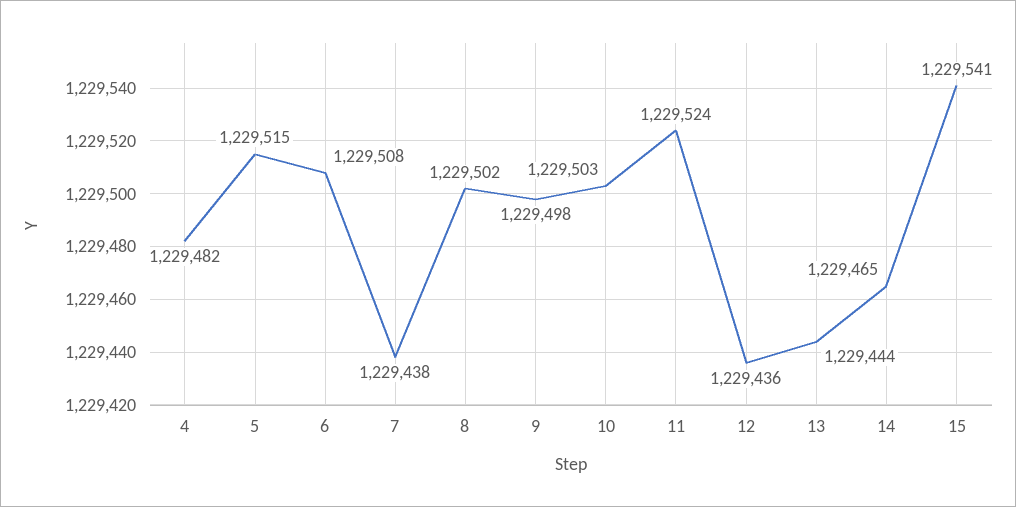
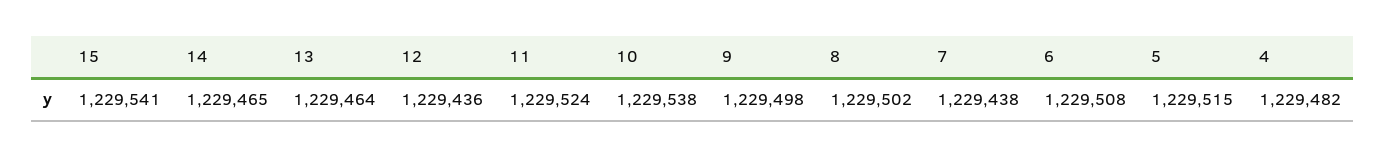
  {
    "4": 1229482,
    "5": 1229515,
    "6": 1229508,
    "7": 1229438,
    "8": 1229502,
    "9": 1229498,
-   "10": 1229503,
+   "10": 1229538,
    "11": 1229524,
    "12": 1229436,
-   "13": 1229444,
+   "13": 1229464,
    "14": 1229465,
    "15": 1229541
  }

